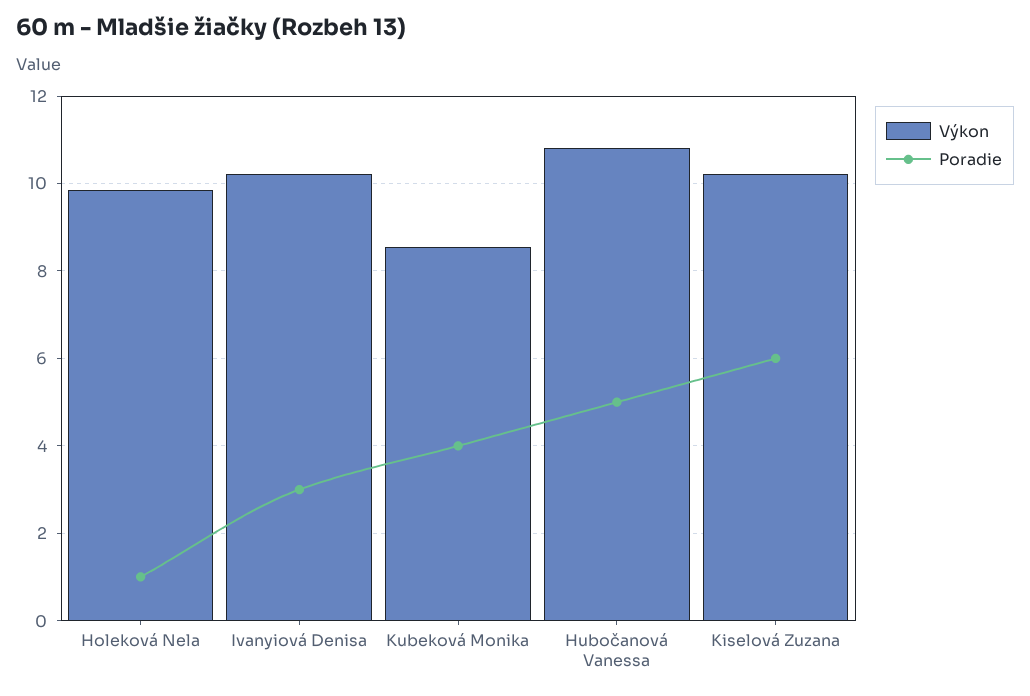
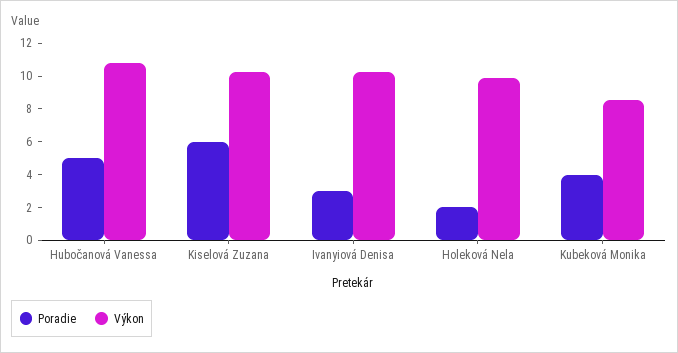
  {
    "Výkon": {
      "Holeková Nela": 9.8,
      "Ivanyiová Denisa": 10.2,
      "Kubeková Monika": 8.6,
      "Hubočanová Vanessa": 10.8,
      "Kiselová Zuzana": 10.2
    },
    "Poradie": {
-     "Holeková Nela": 1,
+     "Holeková Nela": 2,
      "Ivanyiová Denisa": 3,
      "Kubeková Monika": 4,
      "Hubočanová Vanessa": 5,
      "Kiselová Zuzana": 6
    }
  }

